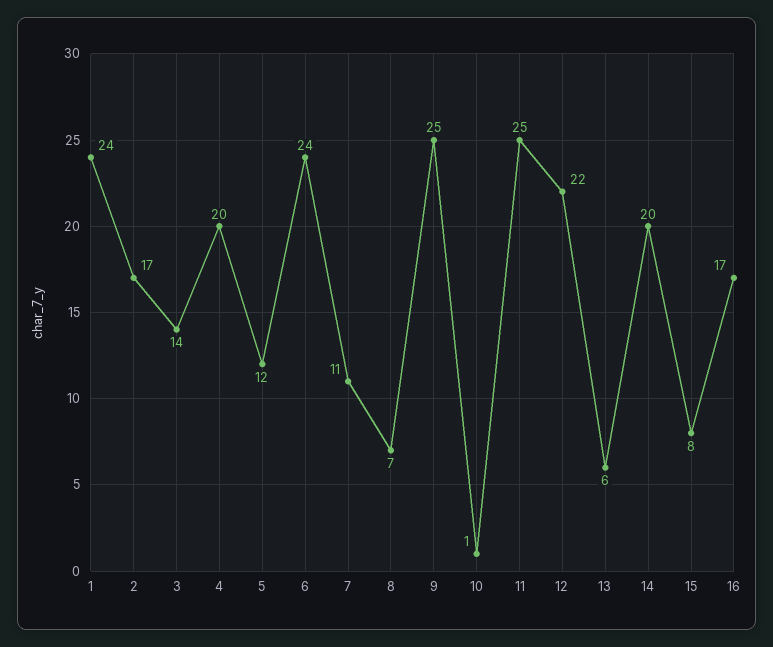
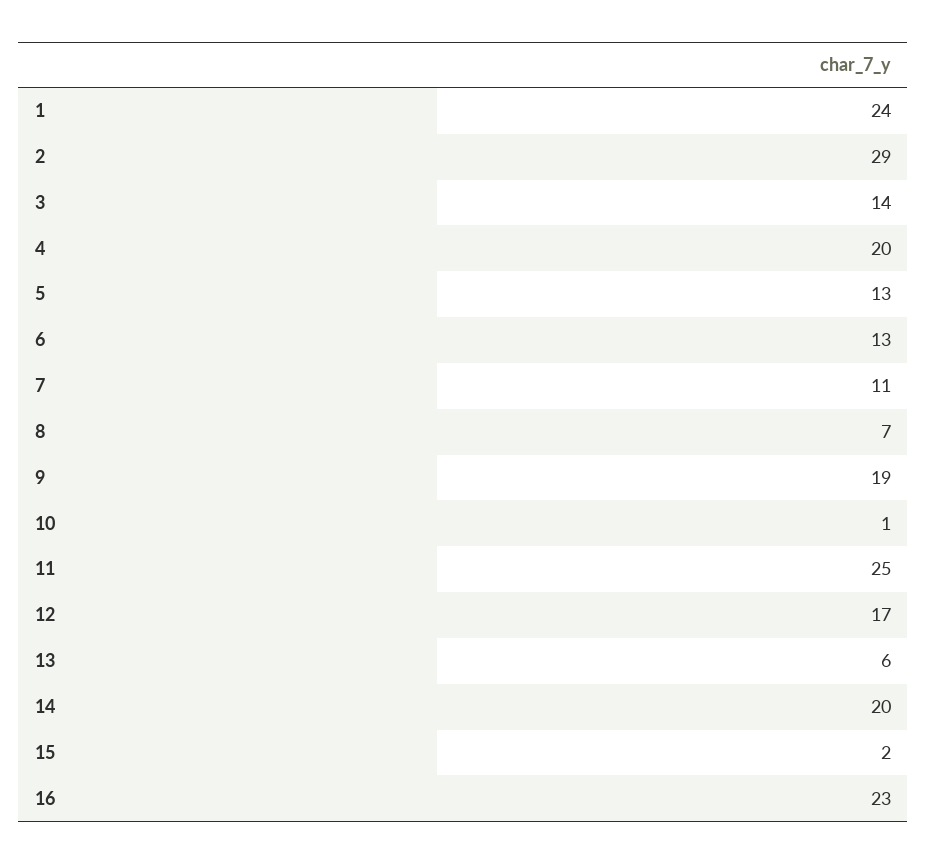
  {
    "1": 24,
-   "2": 17,
+   "2": 29,
    "3": 14,
    "4": 20,
-   "5": 12,
+   "5": 13,
-   "6": 24,
+   "6": 13,
    "7": 11,
    "8": 7,
-   "9": 25,
+   "9": 19,
    "10": 1,
    "11": 25,
-   "12": 22,
+   "12": 17,
    "13": 6,
    "14": 20,
-   "15": 8,
+   "15": 2,
-   "16": 17
+   "16": 23
  }

